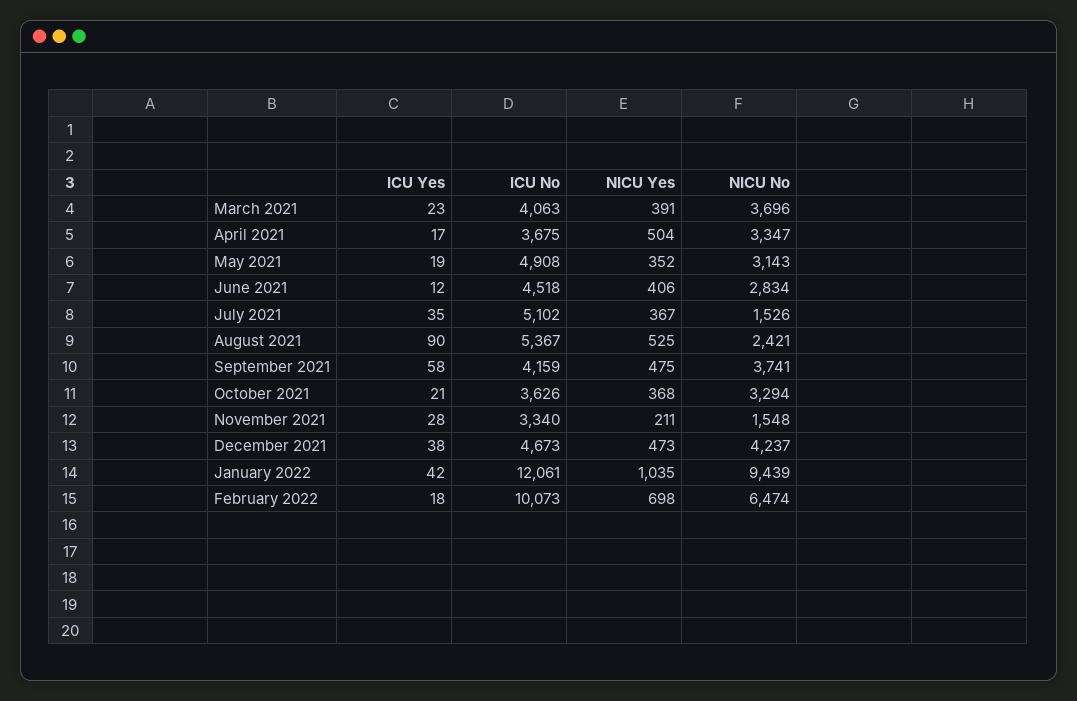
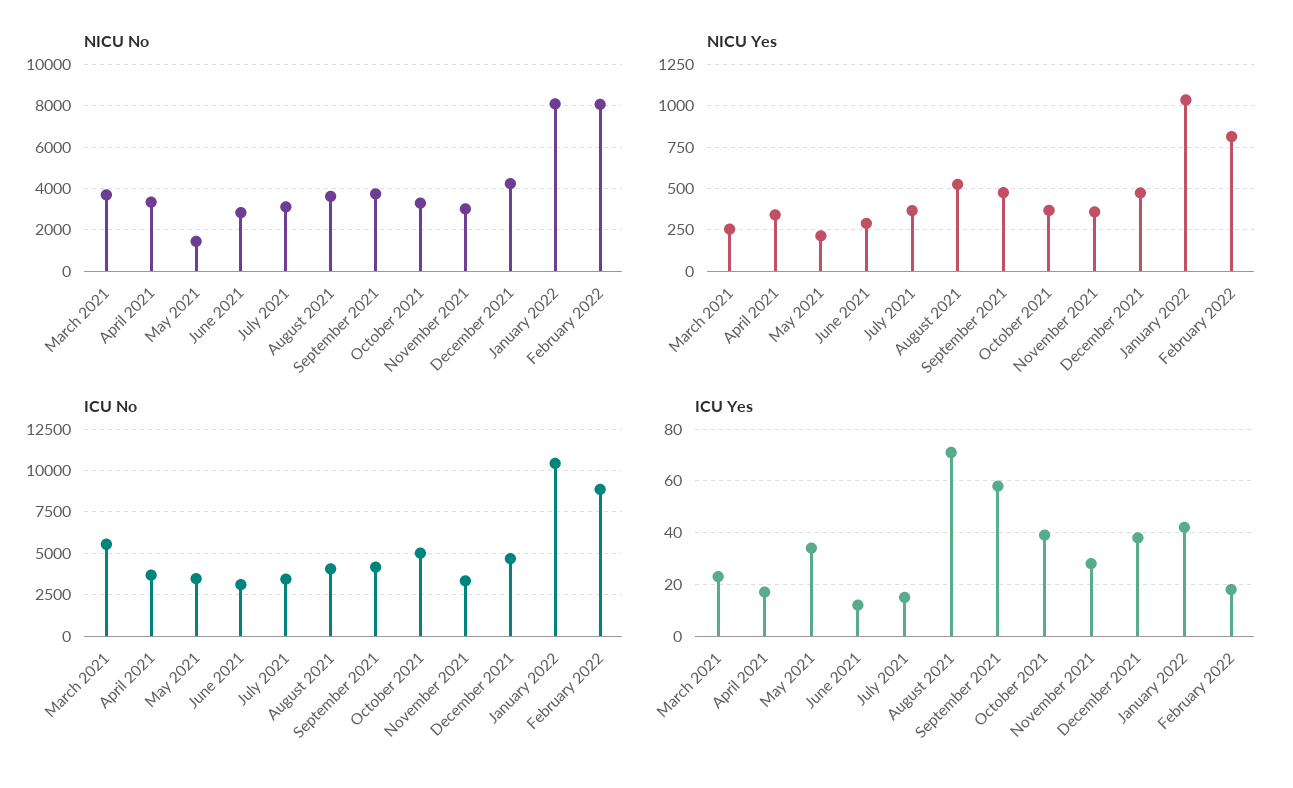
  {
    "ICU Yes": {
      "March 2021": 23,
      "April 2021": 17,
-     "May 2021": 19,
+     "May 2021": 35,
      "June 2021": 12,
-     "July 2021": 35,
+     "July 2021": 15,
-     "August 2021": 90,
+     "August 2021": 70,
      "September 2021": 58,
-     "October 2021": 21,
+     "October 2021": 40,
      "November 2021": 28,
      "December 2021": 38,
      "January 2022": 42,
      "February 2022": 18
    },
    "ICU No": {
-     "March 2021": 4063,
+     "March 2021": 5500,
      "April 2021": 3675,
-     "May 2021": 4908,
+     "May 2021": 3500,
-     "June 2021": 4518,
+     "June 2021": 3000,
-     "July 2021": 5102,
+     "July 2021": 3500,
-     "August 2021": 5367,
+     "August 2021": 4000,
      "September 2021": 4159,
-     "October 2021": 3626,
+     "October 2021": 5000,
      "November 2021": 3340,
      "December 2021": 4673,
-     "January 2022": 12061,
+     "January 2022": 10500,
-     "February 2022": 10073
+     "February 2022": 9000
    },
    "NICU Yes": {
-     "March 2021": 391,
+     "March 2021": 250,
-     "April 2021": 504,
+     "April 2021": 350,
-     "May 2021": 352,
+     "May 2021": 200,
-     "June 2021": 406,
+     "June 2021": 300,
      "July 2021": 367,
      "August 2021": 525,
      "September 2021": 475,
      "October 2021": 368,
-     "November 2021": 211,
+     "November 2021": 350,
      "December 2021": 473,
      "January 2022": 1035,
-     "February 2022": 698
+     "February 2022": 800
    },
    "NICU No": {
      "March 2021": 3696,
      "April 2021": 3347,
-     "May 2021": 3143,
+     "May 2021": 1500,
      "June 2021": 2834,
-     "July 2021": 1526,
+     "July 2021": 3000,
-     "August 2021": 2421,
+     "August 2021": 3500,
      "September 2021": 3741,
      "October 2021": 3294,
-     "November 2021": 1548,
+     "November 2021": 3000,
      "December 2021": 4237,
-     "January 2022": 9439,
+     "January 2022": 8000,
-     "February 2022": 6474
+     "February 2022": 8000
    }
  }

